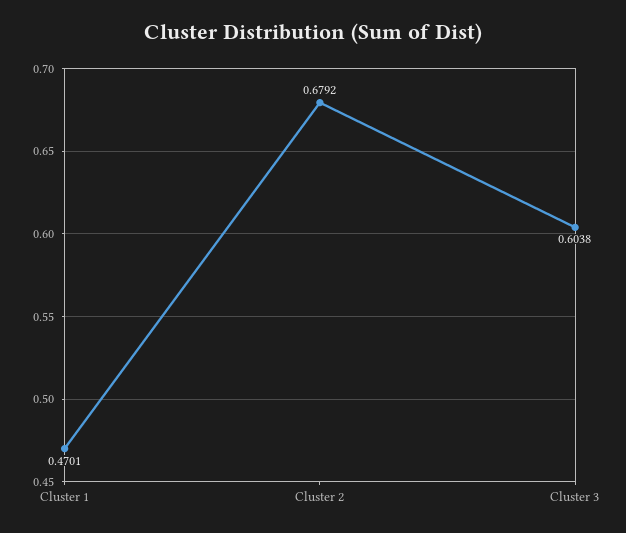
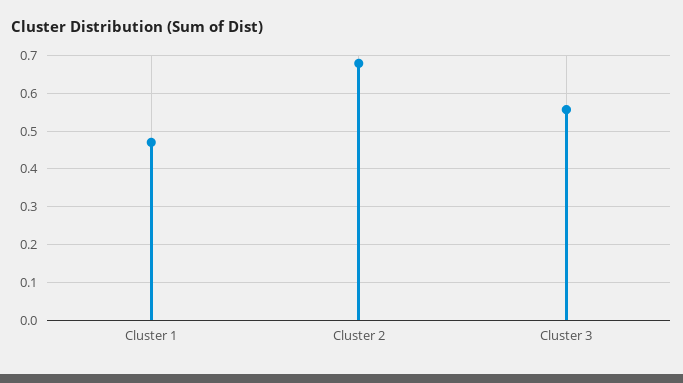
  {
    "Cluster 1": 0.4701,
    "Cluster 2": 0.6792,
-   "Cluster 3": 0.6038
+   "Cluster 3": 0.56
  }

